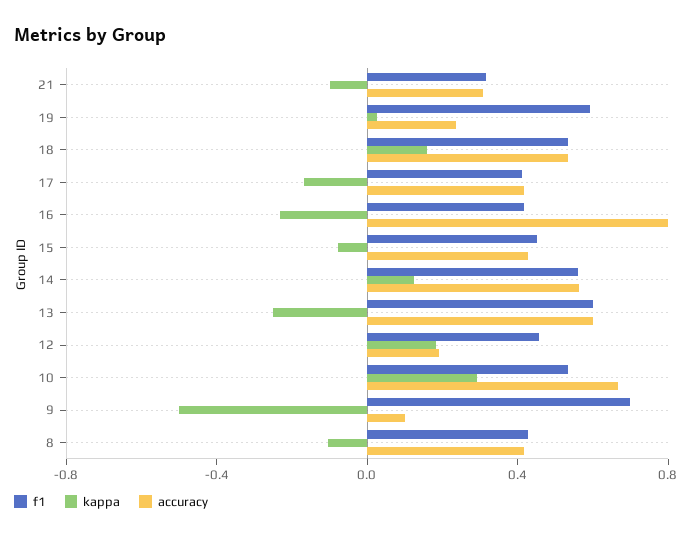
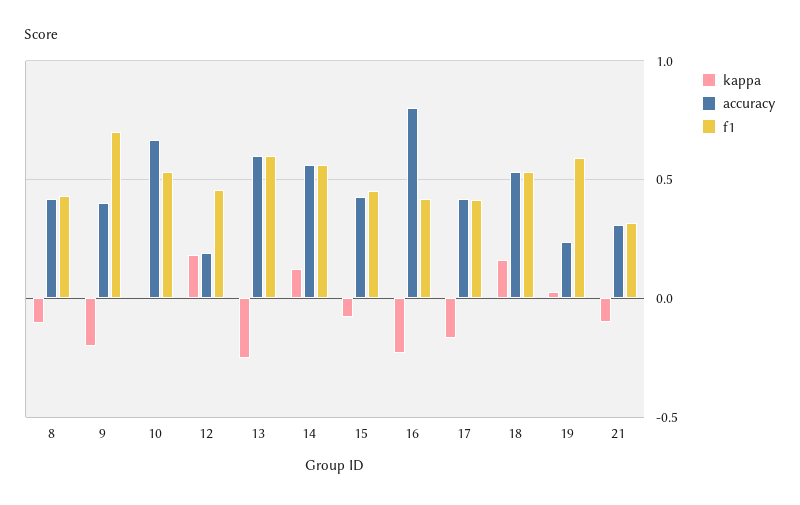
  {
    "f1": {
      "21": 0.3,
      "19": 0.6,
      "18": 0.55,
      "17": 0.4,
      "16": 0.4,
      "15": 0.45,
      "14": 0.55,
      "13": 0.6,
      "12": 0.45,
      "10": 0.55,
      "9": 0.7,
      "8": 0.45
    },
    "kappa": {
      "21": -0.1,
      "19": 0.05,
      "18": 0.15,
      "17": -0.15,
      "16": -0.25,
      "15": -0.1,
      "14": 0.15,
      "13": -0.25,
      "12": 0.2,
-     "10": 0.3,
+     "10": 0,
-     "9": -0.5,
+     "9": -0.2,
      "8": -0.1
    },
    "accuracy": {
      "21": 0.3,
      "19": 0.25,
      "18": 0.55,
      "17": 0.4,
      "16": 0.8,
      "15": 0.45,
      "14": 0.55,
      "13": 0.6,
      "12": 0.2,
      "10": 0.65,
-     "9": 0.1,
+     "9": 0.4,
      "8": 0.4
    }
  }

